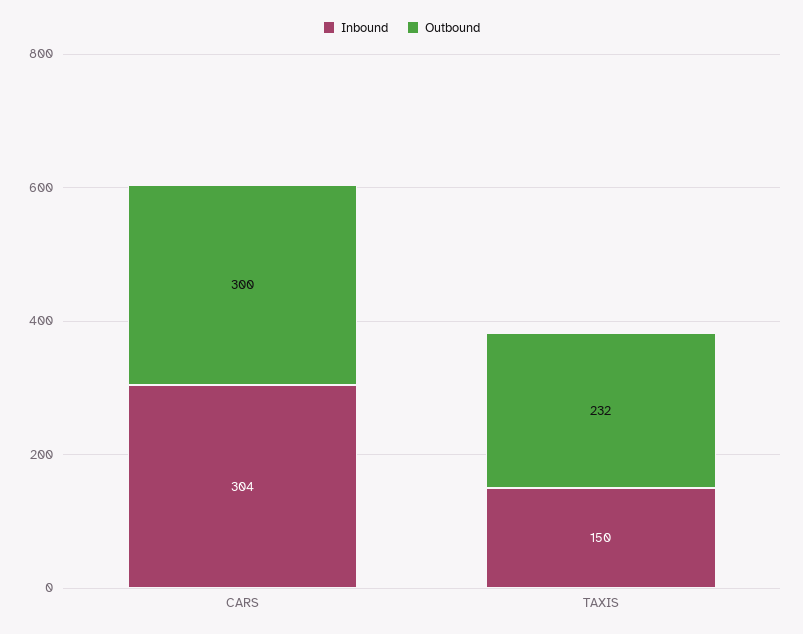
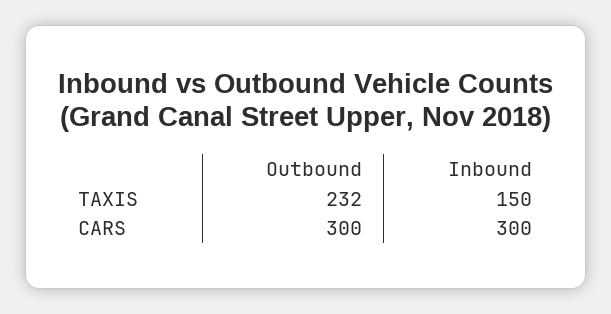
  {
    "Inbound": {
-     "CARS": 304,
+     "CARS": 300,
      "TAXIS": 150
    },
    "Outbound": {
      "CARS": 300,
      "TAXIS": 232
    }
  }

